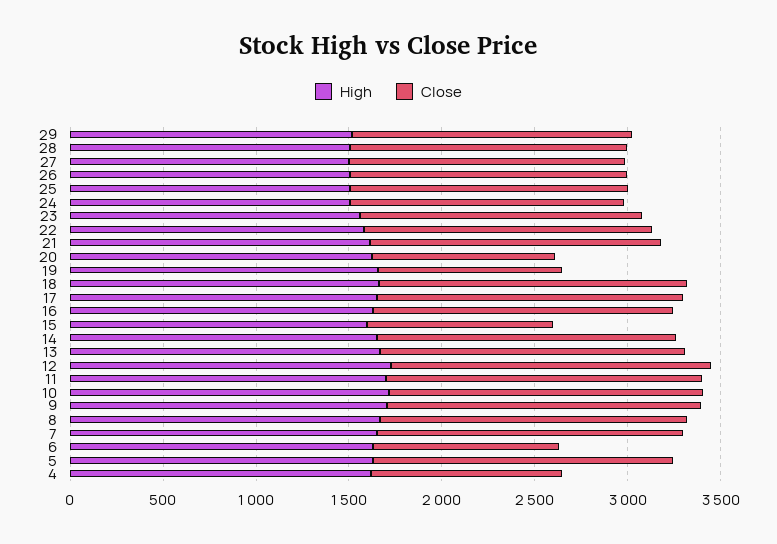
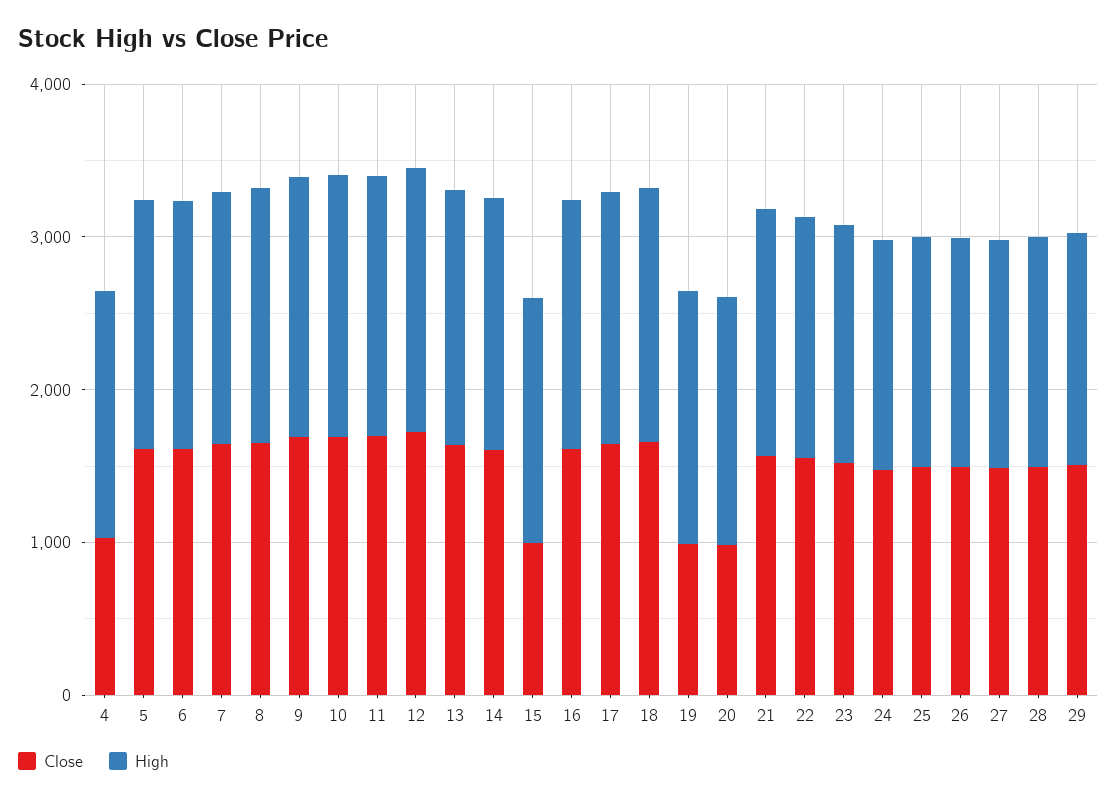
  {
    "High": {
      "29": 1500,
      "28": 1500,
      "27": 1500,
      "26": 1500,
      "25": 1500,
      "24": 1500,
      "23": 1600,
      "22": 1600,
      "21": 1600,
      "20": 1600,
      "19": 1700,
      "18": 1700,
      "17": 1700,
      "16": 1600,
      "15": 1600,
      "14": 1700,
      "13": 1700,
      "12": 1700,
      "11": 1700,
      "10": 1700,
      "9": 1700,
      "8": 1700,
      "7": 1600,
      "6": 1600,
      "5": 1600,
      "4": 1600
    },
    "Close": {
      "29": 1500,
      "28": 1500,
      "27": 1500,
      "26": 1500,
      "25": 1500,
      "24": 1500,
      "23": 1500,
      "22": 1600,
      "21": 1600,
      "20": 1000,
      "19": 1000,
      "18": 1700,
      "17": 1600,
      "16": 1600,
      "15": 1000,
      "14": 1600,
      "13": 1600,
      "12": 1700,
      "11": 1700,
      "10": 1700,
      "9": 1700,
      "8": 1700,
      "7": 1600,
-     "6": 1000,
+     "6": 1600,
      "5": 1600,
      "4": 1000
    }
  }

